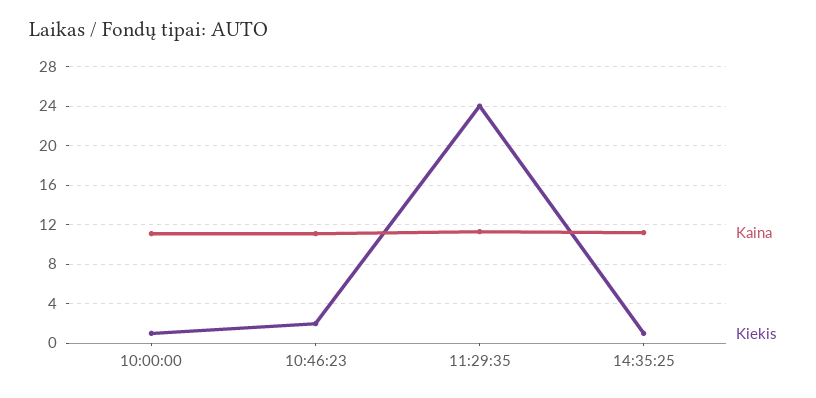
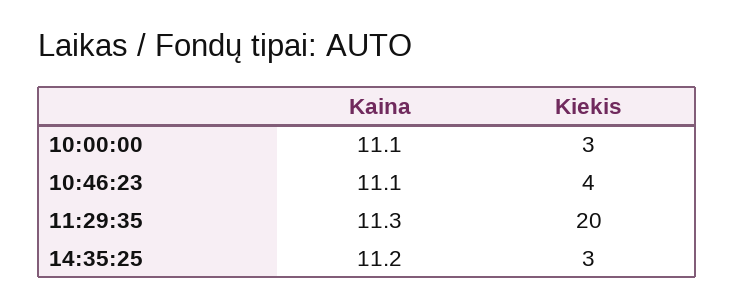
  {
    "Kaina": {
      "10:00:00": 11.1,
      "10:46:23": 11.1,
      "11:29:35": 11.3,
      "14:35:25": 11.2
    },
    "Kiekis": {
-     "10:00:00": 1,
+     "10:00:00": 3,
-     "10:46:23": 2,
+     "10:46:23": 4,
-     "11:29:35": 24,
+     "11:29:35": 20,
-     "14:35:25": 1
+     "14:35:25": 3
    }
  }

